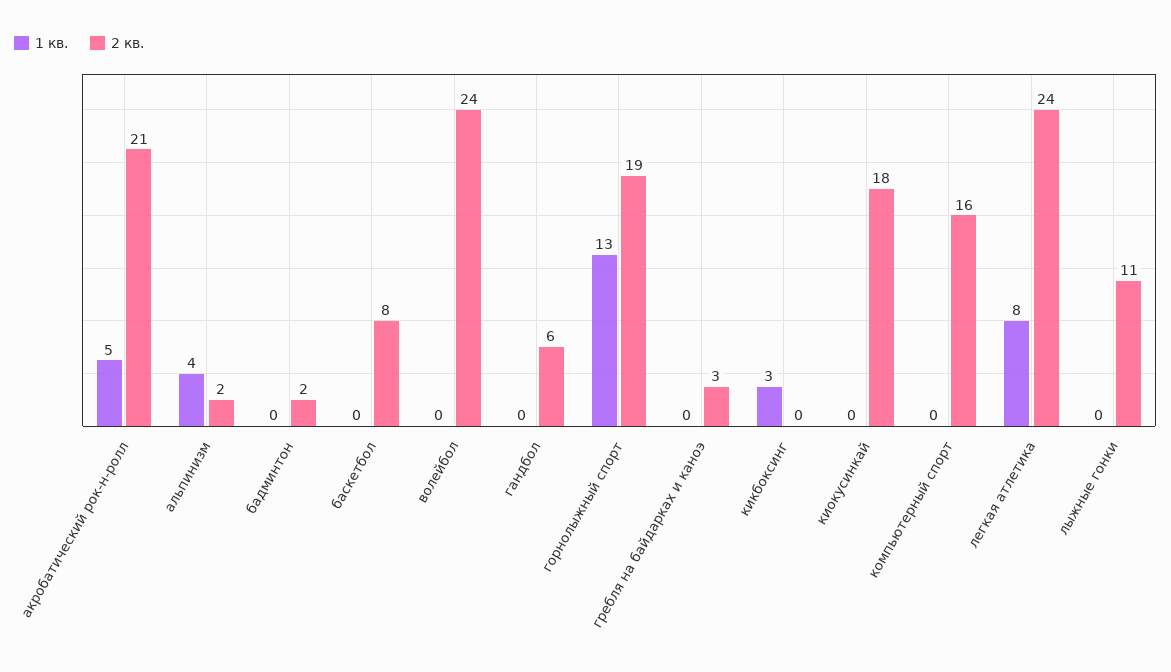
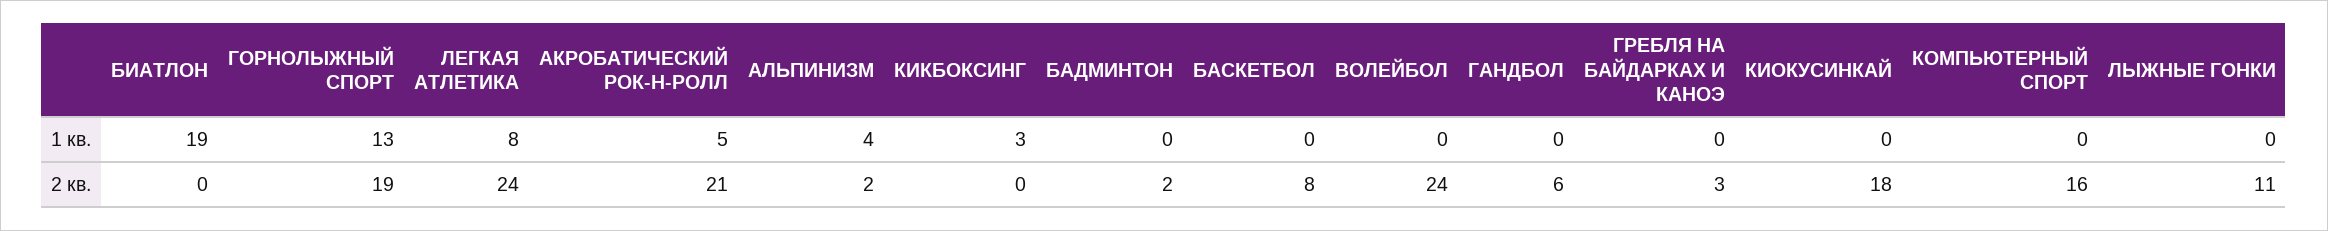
  {
    "1 кв.": {
      "акробатический рок-н-ролл": 5,
      "альпинизм": 4,
      "бадминтон": 0,
      "баскетбол": 0,
      "волейбол": 0,
      "гандбол": 0,
      "горнолыжный спорт": 13,
      "гребля на байдарках и каноэ": 0,
      "кикбоксинг": 3,
      "киокусинкай": 0,
      "компьютерный спорт": 0,
      "легкая атлетика": 8,
-     "лыжные гонки": 0
+     "лыжные гонки": 0,
+     "БИАТЛОН": 19
    },
    "2 кв.": {
      "акробатический рок-н-ролл": 21,
      "альпинизм": 2,
      "бадминтон": 2,
      "баскетбол": 8,
      "волейбол": 24,
      "гандбол": 6,
      "горнолыжный спорт": 19,
      "гребля на байдарках и каноэ": 3,
      "кикбоксинг": 0,
      "киокусинкай": 18,
      "компьютерный спорт": 16,
      "легкая атлетика": 24,
-     "лыжные гонки": 11
+     "лыжные гонки": 11,
+     "БИАТЛОН": 0
    }
  }

